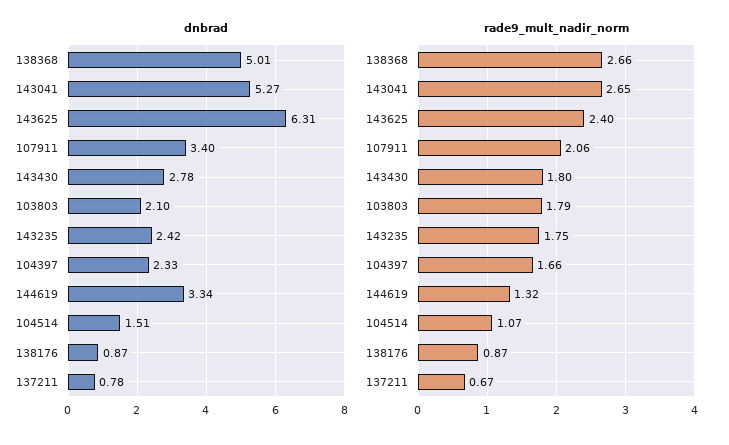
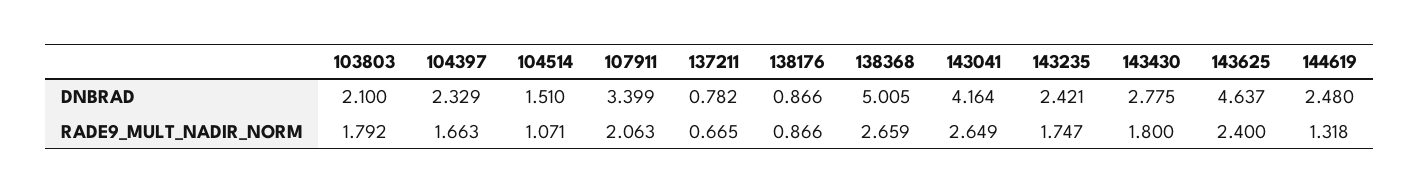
  {
    "dnbrad": {
      "138368": 5.005,
-     "143041": 5.27,
+     "143041": 4.164,
-     "143625": 6.31,
+     "143625": 4.637,
      "107911": 3.399,
      "143430": 2.775,
      "103803": 2.1,
      "143235": 2.421,
      "104397": 2.329,
-     "144619": 3.34,
+     "144619": 2.48,
      "104514": 1.51,
      "138176": 0.866,
      "137211": 0.782
    },
    "rade9_mult_nadir_norm": {
      "138368": 2.659,
      "143041": 2.649,
      "143625": 2.4,
      "107911": 2.063,
      "143430": 1.8,
      "103803": 1.792,
      "143235": 1.747,
      "104397": 1.663,
      "144619": 1.318,
      "104514": 1.071,
      "138176": 0.866,
      "137211": 0.665
    }
  }

